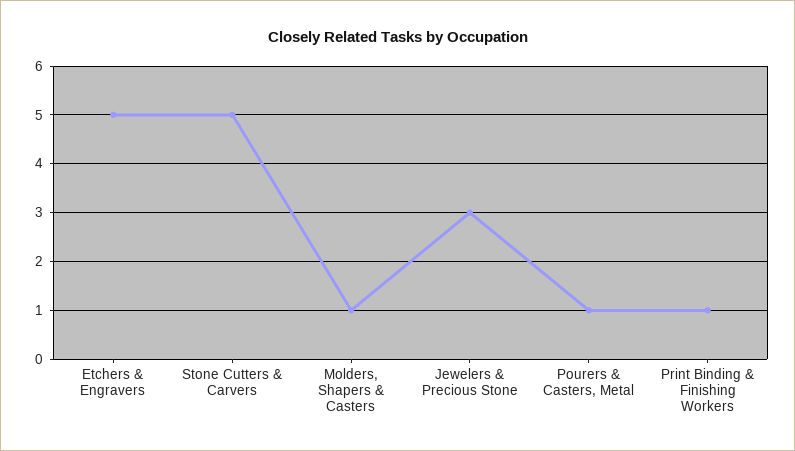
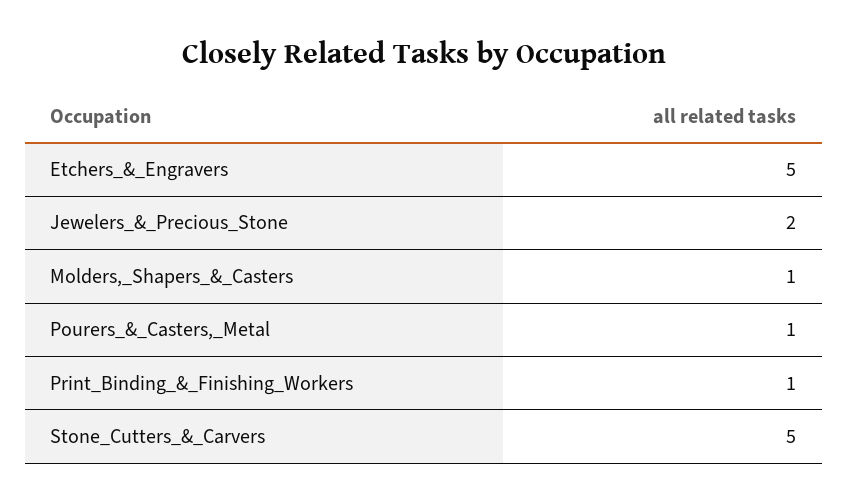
  {
    "Etchers & Engravers": 5,
    "Stone Cutters & Carvers": 5,
    "Molders, Shapers & Casters": 1,
-   "Jewelers & Precious Stone": 3,
+   "Jewelers & Precious Stone": 2,
    "Pourers & Casters, Metal": 1,
    "Print Binding & Finishing Workers": 1
  }

